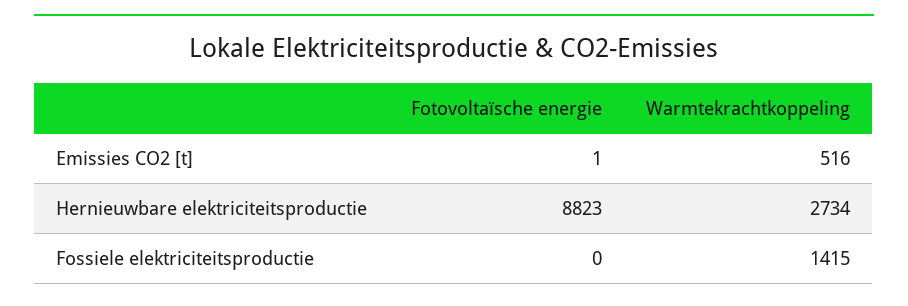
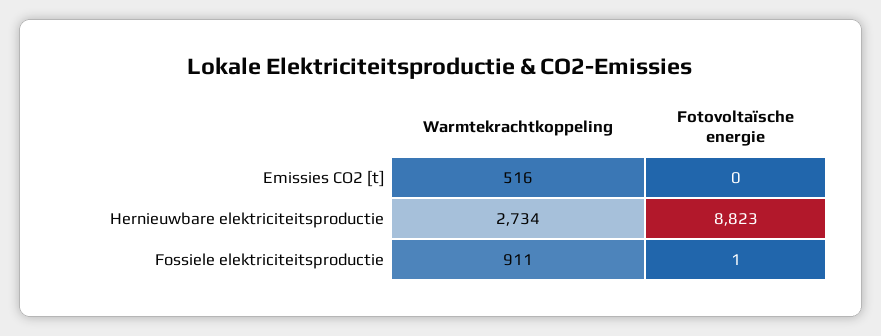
  {
    "Fotovoltaïsche energie": {
-     "Emissies CO2 [t]": 1,
+     "Emissies CO2 [t]": 0,
      "Hernieuwbare elektriciteitsproductie": 8823,
-     "Fossiele elektriciteitsproductie": 0
+     "Fossiele elektriciteitsproductie": 1
    },
    "Warmtekrachtkoppeling": {
      "Emissies CO2 [t]": 516,
      "Hernieuwbare elektriciteitsproductie": 2734,
-     "Fossiele elektriciteitsproductie": 1415
+     "Fossiele elektriciteitsproductie": 911
    }
  }

